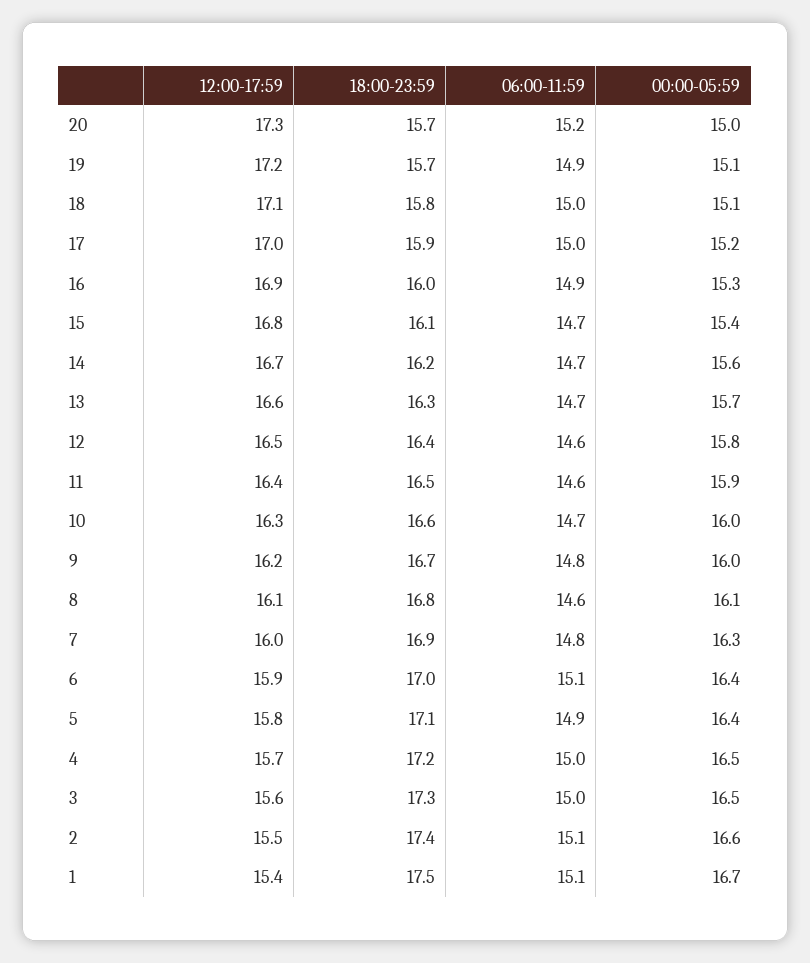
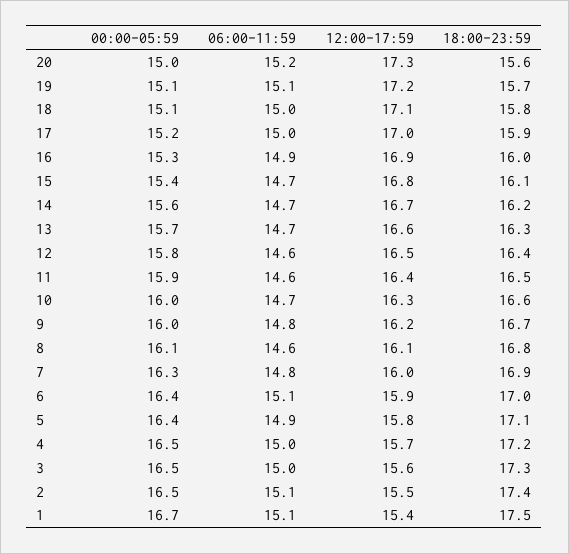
  {
    "12:00-17:59": {
      "20": 17.3,
      "19": 17.2,
      "18": 17.1,
      "17": 17,
      "16": 16.9,
      "15": 16.8,
      "14": 16.7,
      "13": 16.6,
      "12": 16.5,
      "11": 16.4,
      "10": 16.3,
      "9": 16.2,
      "8": 16.1,
      "7": 16,
      "6": 15.9,
      "5": 15.8,
      "4": 15.7,
      "3": 15.6,
      "2": 15.5,
      "1": 15.4
    },
    "18:00-23:59": {
-     "20": 15.7,
+     "20": 15.6,
      "19": 15.7,
      "18": 15.8,
      "17": 15.9,
      "16": 16,
      "15": 16.1,
      "14": 16.2,
      "13": 16.3,
      "12": 16.4,
      "11": 16.5,
      "10": 16.6,
      "9": 16.7,
      "8": 16.8,
      "7": 16.9,
      "6": 17,
      "5": 17.1,
      "4": 17.2,
      "3": 17.3,
      "2": 17.4,
      "1": 17.5
    },
    "06:00-11:59": {
      "20": 15.2,
-     "19": 14.9,
+     "19": 15.1,
      "18": 15,
      "17": 15,
      "16": 14.9,
      "15": 14.7,
      "14": 14.7,
      "13": 14.7,
      "12": 14.6,
      "11": 14.6,
      "10": 14.7,
      "9": 14.8,
      "8": 14.6,
      "7": 14.8,
      "6": 15.1,
      "5": 14.9,
      "4": 15,
      "3": 15,
      "2": 15.1,
      "1": 15.1
    },
    "00:00-05:59": {
      "20": 15,
      "19": 15.1,
      "18": 15.1,
      "17": 15.2,
      "16": 15.3,
      "15": 15.4,
      "14": 15.6,
      "13": 15.7,
      "12": 15.8,
      "11": 15.9,
      "10": 16,
      "9": 16,
      "8": 16.1,
      "7": 16.3,
      "6": 16.4,
      "5": 16.4,
      "4": 16.5,
      "3": 16.5,
-     "2": 16.6,
+     "2": 16.5,
      "1": 16.7
    }
  }

